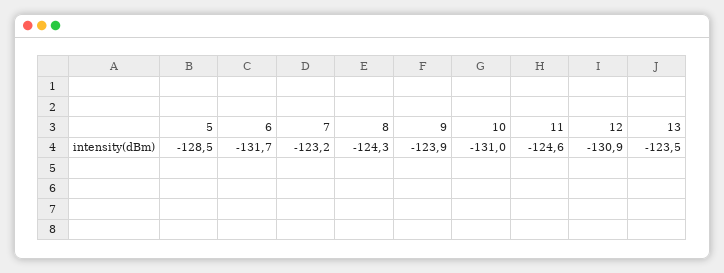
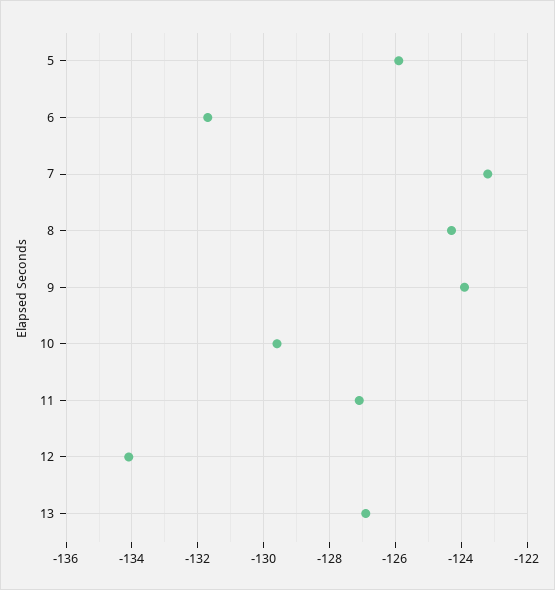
  {
-   "5": -128.5,
+   "5": -126,
    "6": -131.7,
    "7": -123.2,
    "8": -124.3,
    "9": -123.9,
-   "10": -131,
+   "10": -129.5,
-   "11": -124.6,
+   "11": -127,
-   "12": -130.9,
+   "12": -134,
-   "13": -123.5
+   "13": -127
  }

